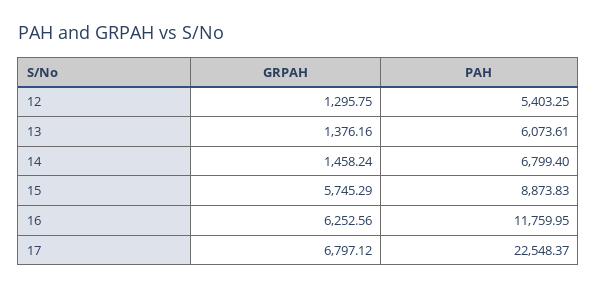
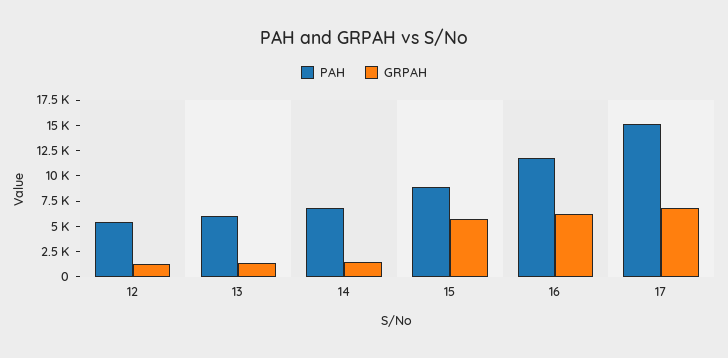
  {
    "GRPAH": {
      "12": 1295.75,
      "13": 1376.16,
      "14": 1458.24,
      "15": 5745.29,
      "16": 6252.56,
      "17": 6797.12
    },
    "PAH": {
      "12": 5403.25,
      "13": 6073.61,
      "14": 6799.4,
      "15": 8873.83,
      "16": 11759.95,
-     "17": 22548.37
+     "17": 15000
    }
  }

